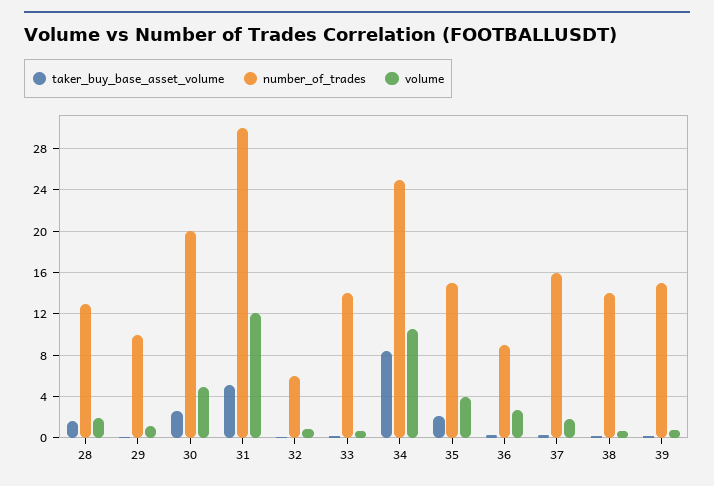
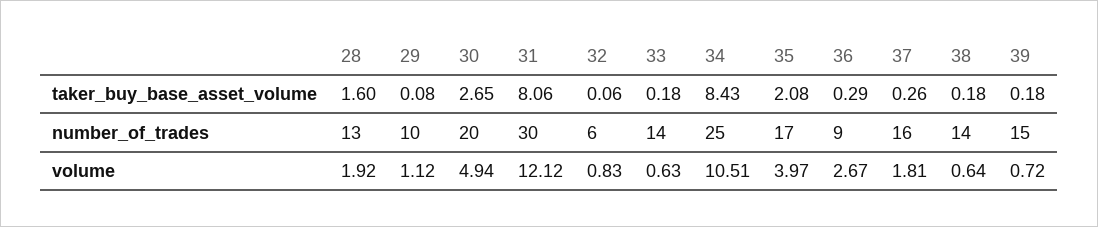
  {
    "taker_buy_base_asset_volume": {
      "28": 1.6,
      "29": 0.08,
      "30": 2.65,
-     "31": 5,
+     "31": 8.06,
      "32": 0.06,
      "33": 0.18,
      "34": 8.43,
      "35": 2.08,
      "36": 0.29,
      "37": 0.26,
      "38": 0.18,
      "39": 0.18
    },
    "number_of_trades": {
      "28": 13,
      "29": 10,
      "30": 20,
      "31": 30,
      "32": 6,
      "33": 14,
      "34": 25,
-     "35": 15,
+     "35": 17,
      "36": 9,
      "37": 16,
      "38": 14,
      "39": 15
    },
    "volume": {
      "28": 1.92,
      "29": 1.12,
      "30": 4.94,
      "31": 12.12,
      "32": 0.83,
      "33": 0.63,
      "34": 10.51,
      "35": 3.97,
      "36": 2.67,
      "37": 1.81,
      "38": 0.64,
      "39": 0.72
    }
  }

